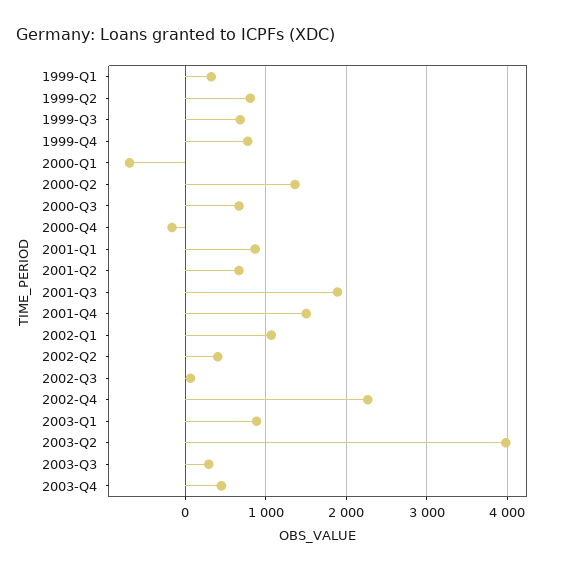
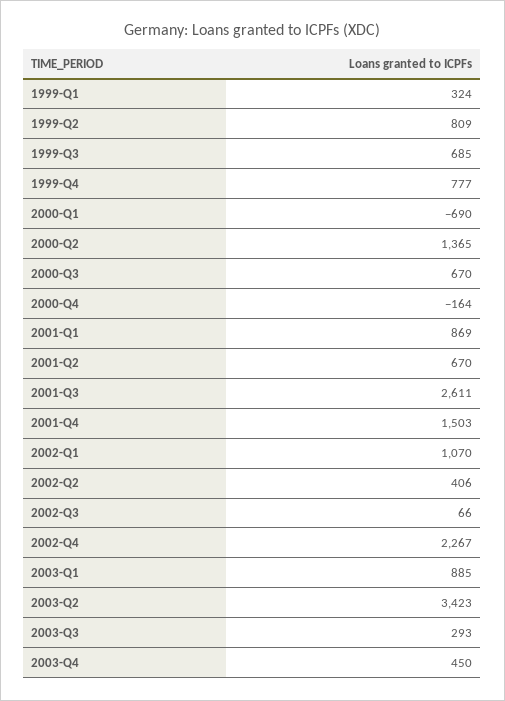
  {
    "1999-Q1": 324,
    "1999-Q2": 809,
    "1999-Q3": 685,
    "1999-Q4": 777,
    "2000-Q1": -690,
    "2000-Q2": 1365,
    "2000-Q3": 670,
    "2000-Q4": -164,
    "2001-Q1": 869,
    "2001-Q2": 670,
-   "2001-Q3": 1900,
+   "2001-Q3": 2611,
    "2001-Q4": 1503,
    "2002-Q1": 1070,
    "2002-Q2": 406,
    "2002-Q3": 66,
    "2002-Q4": 2267,
    "2003-Q1": 885,
-   "2003-Q2": 4000,
+   "2003-Q2": 3423,
    "2003-Q3": 293,
    "2003-Q4": 450
  }

